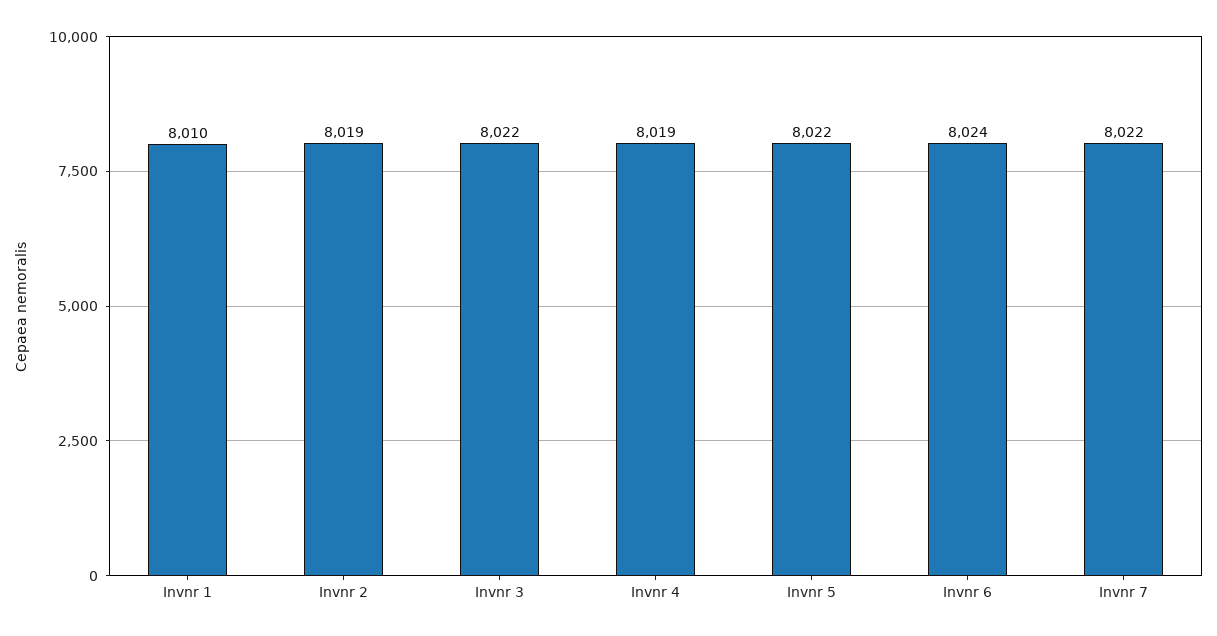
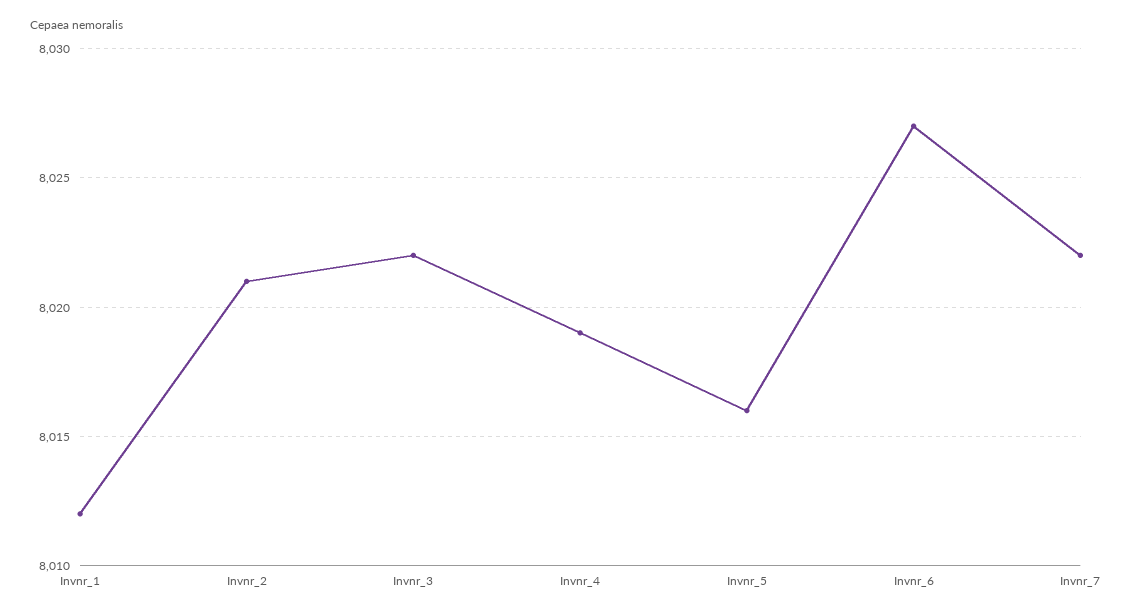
  {
-   "Invnr 1": 8010,
+   "Invnr 1": 8012,
-   "Invnr 2": 8019,
+   "Invnr 2": 8021,
    "Invnr 3": 8022,
    "Invnr 4": 8019,
-   "Invnr 5": 8022,
+   "Invnr 5": 8016,
-   "Invnr 6": 8024,
+   "Invnr 6": 8027,
    "Invnr 7": 8022
  }

